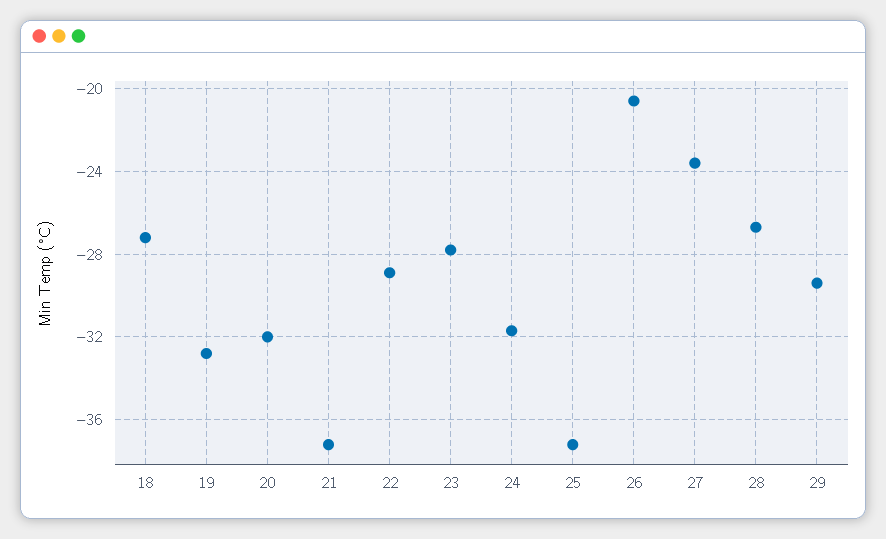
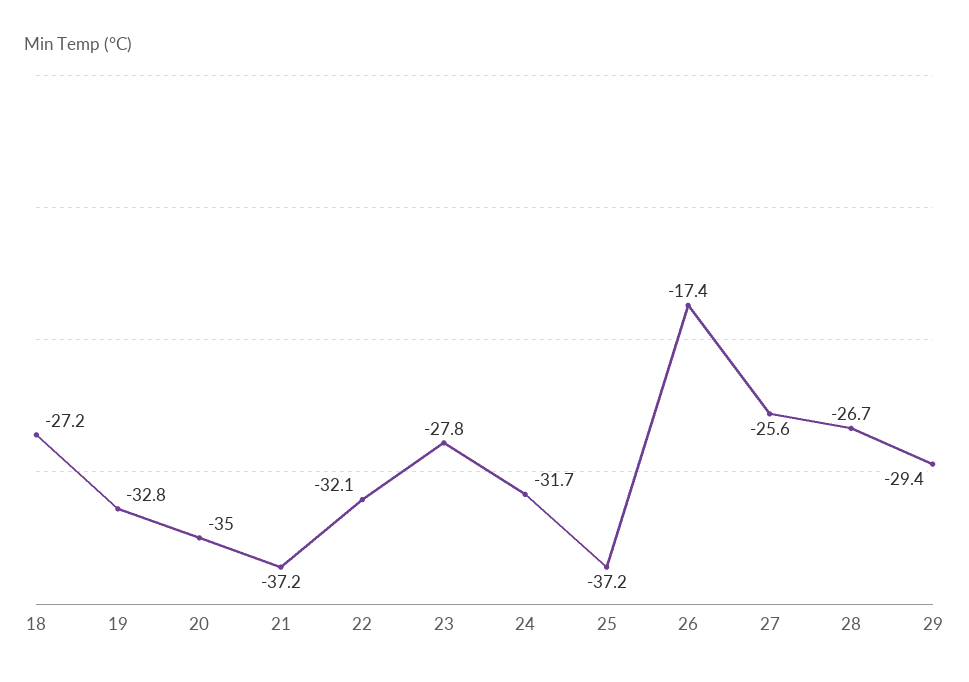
  {
    "18": -27.2,
    "19": -32.8,
-   "20": -32,
+   "20": -35,
    "21": -37.2,
-   "22": -29,
+   "22": -32.1,
    "23": -27.8,
    "24": -31.7,
    "25": -37.2,
-   "26": -20.5,
+   "26": -17.4,
-   "27": -23.5,
+   "27": -25.6,
    "28": -26.7,
    "29": -29.4
  }

